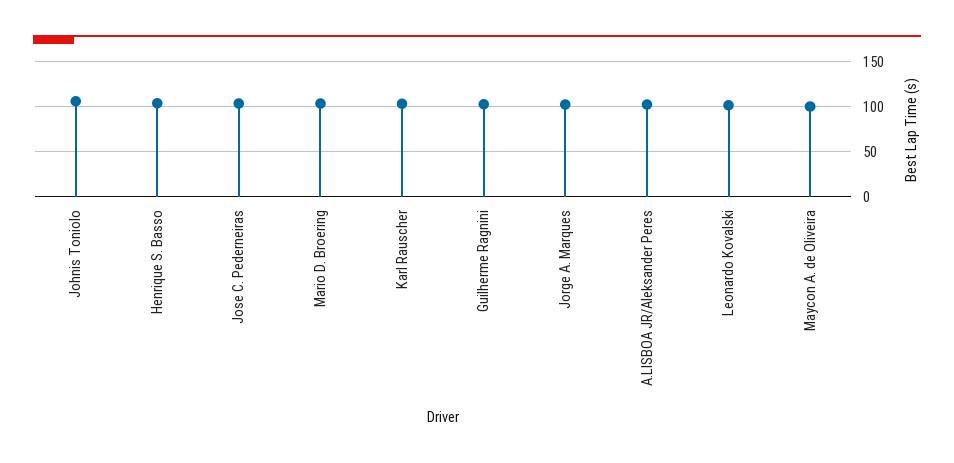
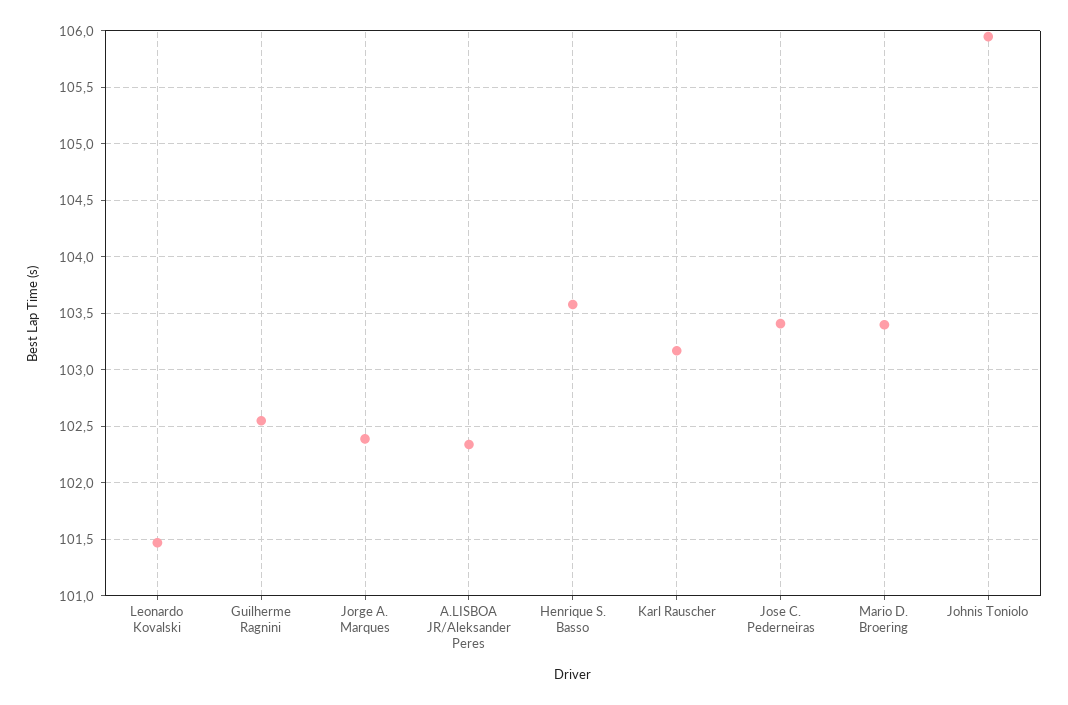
  {
    "Johnis Toniolo": 106,
    "Henrique S. Basso": 103.6,
    "Jose C. Pederneiras": 103.4,
    "Mario D. Broering": 103.4,
    "Karl Rauscher": 103.2,
    "Guilherme Ragnini": 102.6,
    "Jorge A. Marques": 102.4,
    "A.LISBOA JR/Aleksander Peres": 102.3,
-   "Leonardo Kovalski": 101.5,
+   "Leonardo Kovalski": 101.5
-   "Maycon A. de Oliveira": 100
  }

